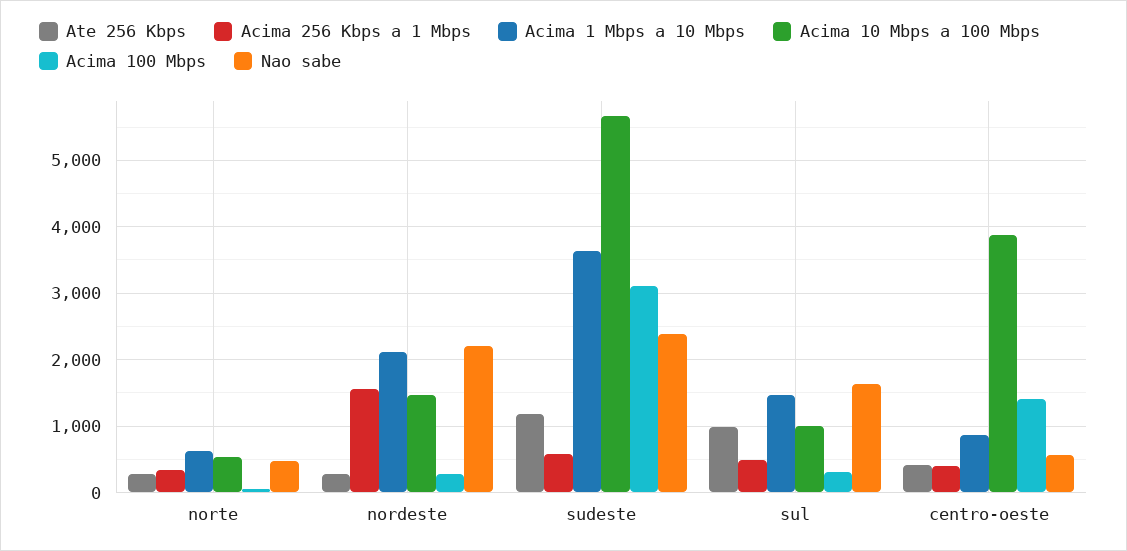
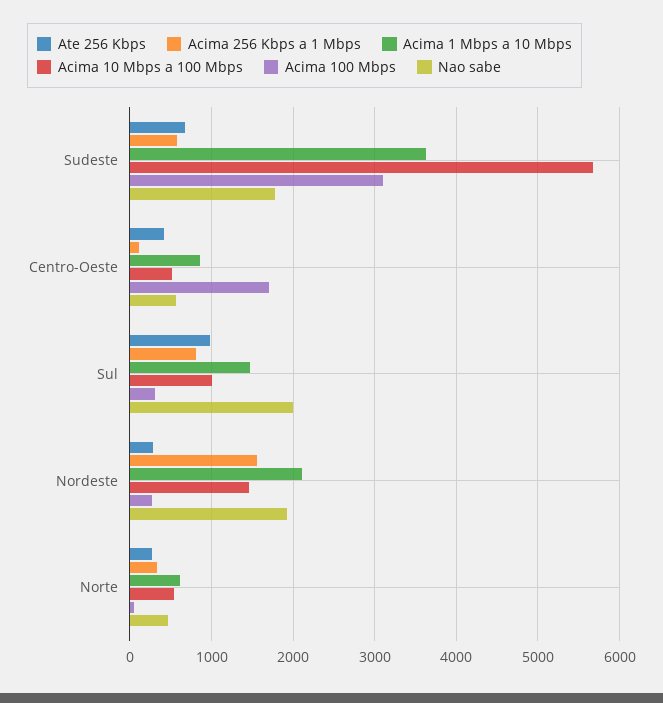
  {
    "Ate 256 Kbps": {
      "norte": 300,
      "nordeste": 300,
-     "sudeste": 1200,
+     "sudeste": 700,
      "sul": 1000,
      "centro-oeste": 400
    },
    "Acima 256 Kbps a 1 Mbps": {
      "norte": 300,
      "nordeste": 1600,
      "sudeste": 600,
-     "sul": 500,
+     "sul": 800,
-     "centro-oeste": 400
+     "centro-oeste": 100
    },
    "Acima 1 Mbps a 10 Mbps": {
      "norte": 600,
      "nordeste": 2100,
      "sudeste": 3600,
      "sul": 1500,
      "centro-oeste": 900
    },
    "Acima 10 Mbps a 100 Mbps": {
      "norte": 500,
      "nordeste": 1500,
      "sudeste": 5700,
      "sul": 1000,
-     "centro-oeste": 3900
+     "centro-oeste": 500
    },
    "Acima 100 Mbps": {
      "norte": 0,
      "nordeste": 300,
      "sudeste": 3100,
      "sul": 300,
-     "centro-oeste": 1400
+     "centro-oeste": 1700
    },
    "Nao sabe": {
      "norte": 500,
-     "nordeste": 2200,
+     "nordeste": 1900,
-     "sudeste": 2400,
+     "sudeste": 1800,
-     "sul": 1600,
+     "sul": 2000,
      "centro-oeste": 600
    }
  }

